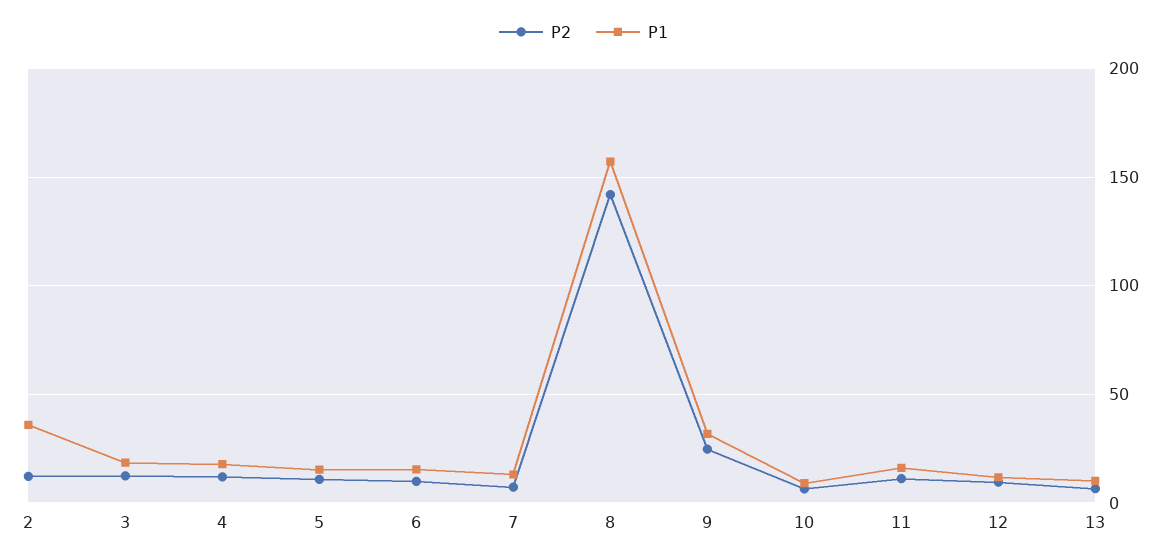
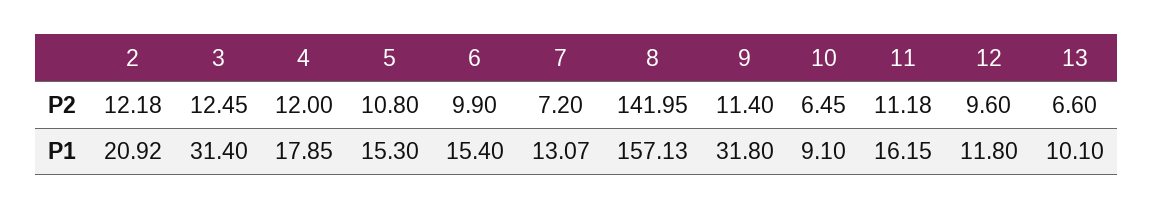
  {
    "P2": {
      "2": 12.18,
      "3": 12.45,
      "4": 12,
      "5": 10.8,
      "6": 9.9,
      "7": 7.2,
      "8": 141.95,
-     "9": 25,
+     "9": 11.4,
      "10": 6.45,
      "11": 11.18,
      "12": 9.6,
      "13": 6.6
    },
    "P1": {
-     "2": 35,
+     "2": 20.92,
-     "3": 20,
+     "3": 31.4,
      "4": 17.85,
      "5": 15.3,
      "6": 15.4,
      "7": 13.07,
      "8": 157.13,
      "9": 31.8,
      "10": 9.1,
      "11": 16.15,
      "12": 11.8,
      "13": 10.1
    }
  }

